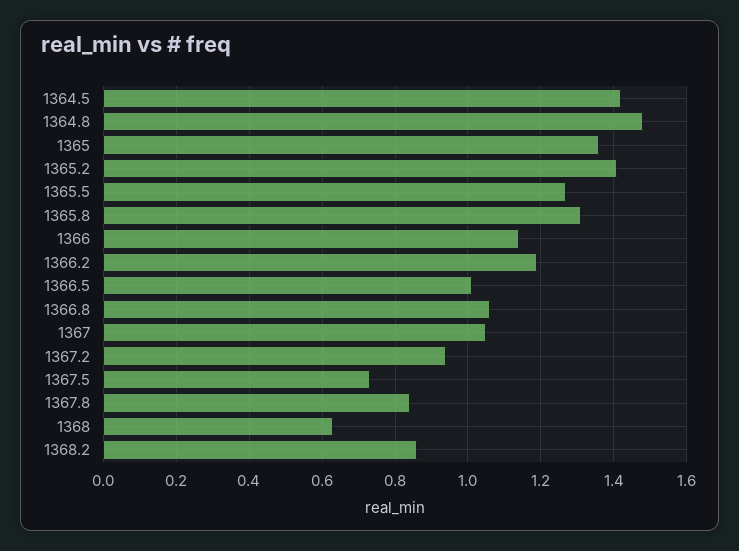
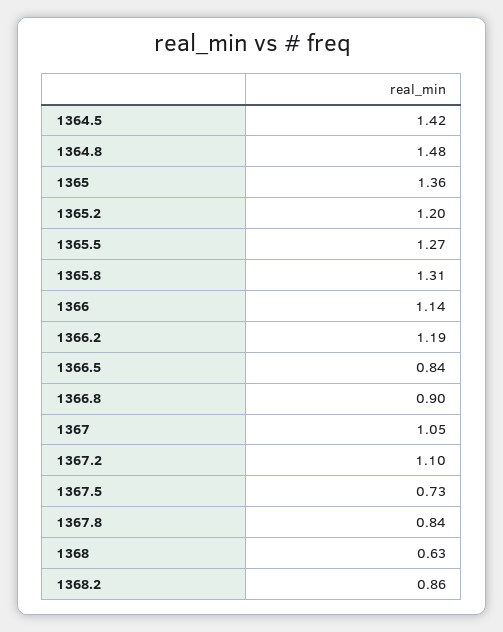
  {
    "1364.5": 1.42,
    "1364.8": 1.48,
    "1365": 1.36,
-   "1365.2": 1.4,
+   "1365.2": 1.2,
    "1365.5": 1.27,
    "1365.8": 1.31,
    "1366": 1.14,
    "1366.2": 1.19,
-   "1366.5": 1,
+   "1366.5": 0.84,
-   "1366.8": 1.05,
+   "1366.8": 0.9,
    "1367": 1.05,
-   "1367.2": 0.95,
+   "1367.2": 1.1,
    "1367.5": 0.73,
    "1367.8": 0.84,
    "1368": 0.63,
    "1368.2": 0.86
  }

